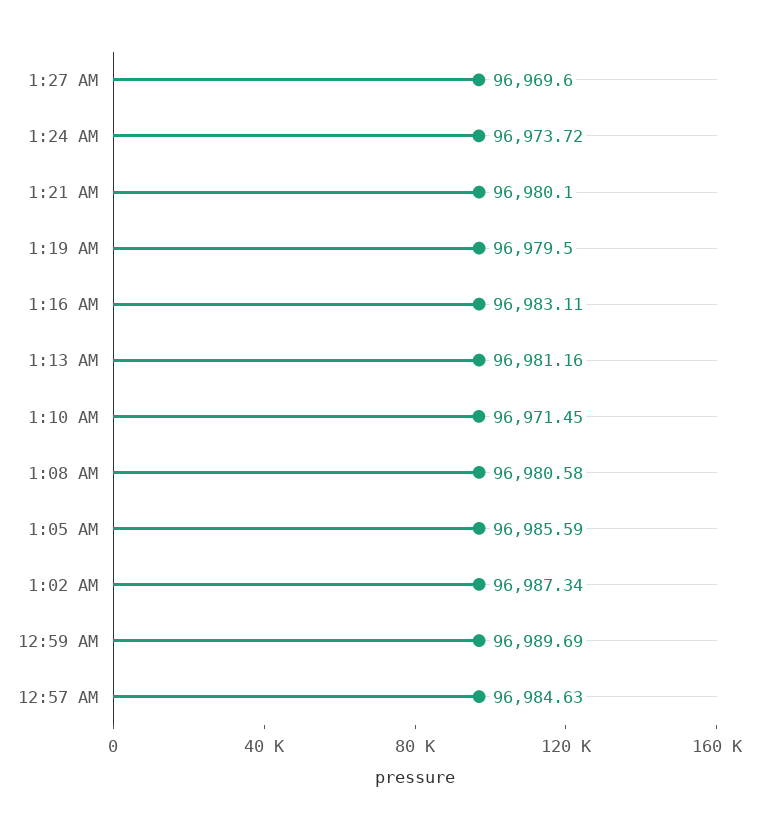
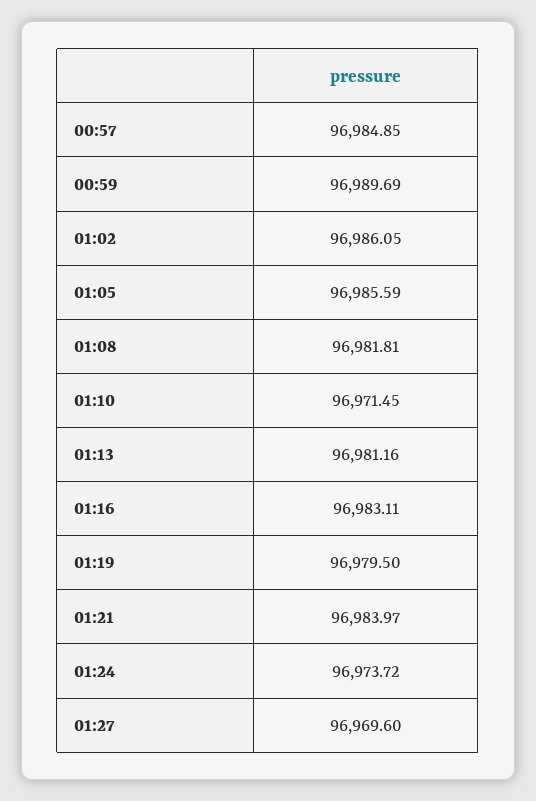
  {
    "1:27 AM": 96969.6,
    "1:24 AM": 96973.72,
-   "1:21 AM": 96980.1,
+   "1:21 AM": 96983.97,
    "1:19 AM": 96979.5,
    "1:16 AM": 96983.11,
    "1:13 AM": 96981.16,
    "1:10 AM": 96971.45,
-   "1:08 AM": 96980.58,
+   "1:08 AM": 96981.81,
    "1:05 AM": 96985.59,
-   "1:02 AM": 96987.34,
+   "1:02 AM": 96986.05,
    "12:59 AM": 96989.69,
-   "12:57 AM": 96984.63
+   "12:57 AM": 96984.85
  }

